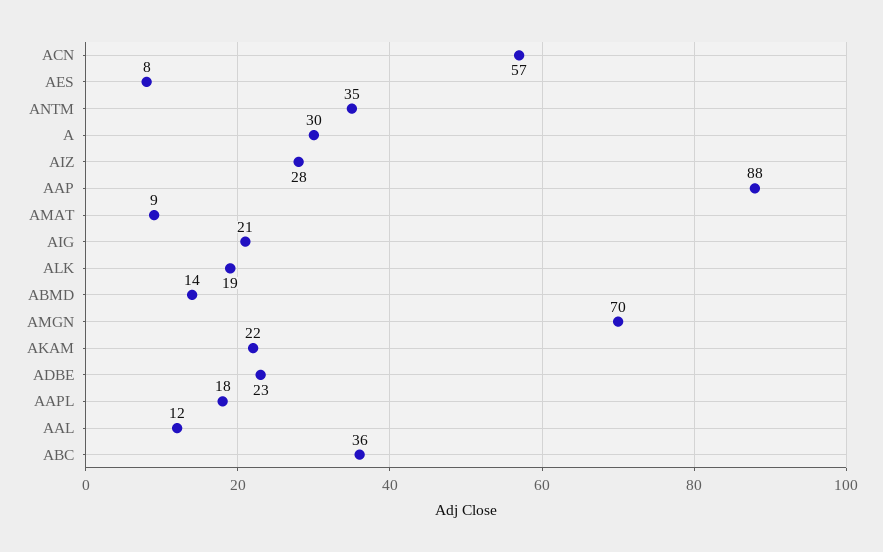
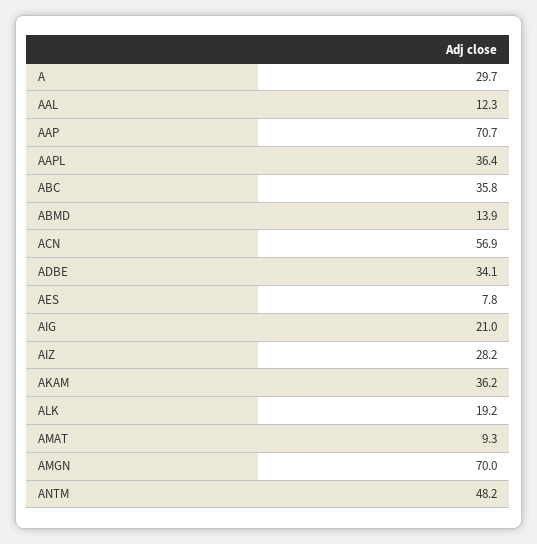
  {
    "ACN": 56.9,
    "AES": 7.8,
-   "ANTM": 35,
+   "ANTM": 48.2,
    "A": 29.7,
    "AIZ": 28.2,
-   "AAP": 88,
+   "AAP": 70.7,
    "AMAT": 9.3,
    "AIG": 21,
    "ALK": 19.2,
    "ABMD": 13.9,
    "AMGN": 70,
-   "AKAM": 22,
+   "AKAM": 36.2,
-   "ADBE": 23,
+   "ADBE": 34.1,
-   "AAPL": 18,
+   "AAPL": 36.4,
    "AAL": 12.3,
    "ABC": 35.8
  }

